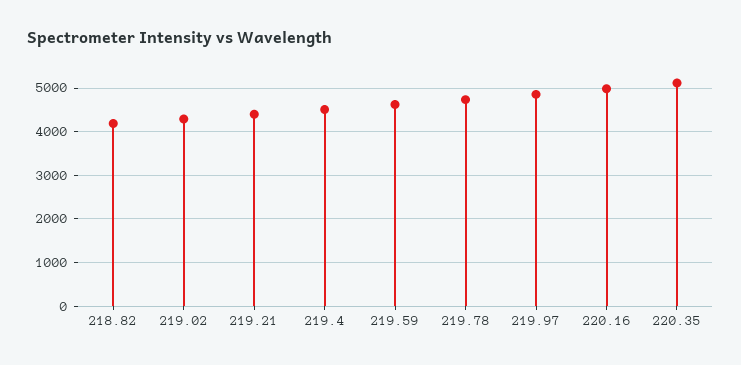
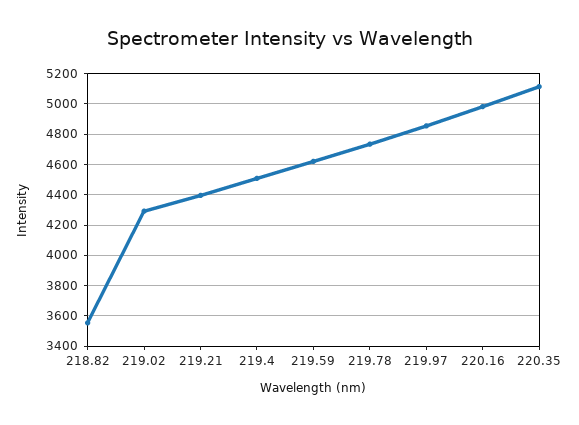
  {
-   "218.82": 4200,
+   "218.82": 3550,
    "219.02": 4300,
    "219.21": 4400,
    "219.4": 4500,
    "219.59": 4600,
    "219.78": 4750,
    "219.97": 4850,
    "220.16": 5000,
    "220.35": 5100
  }

